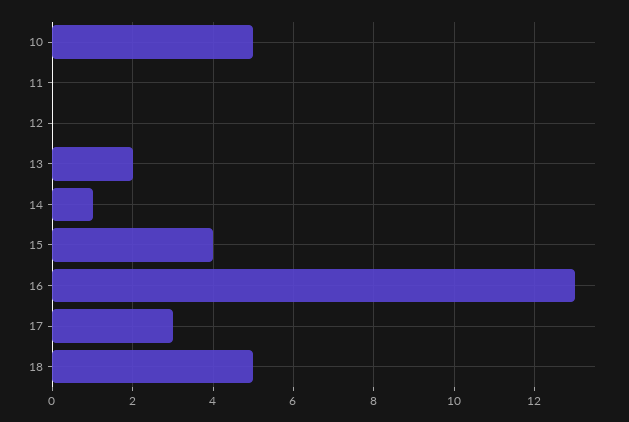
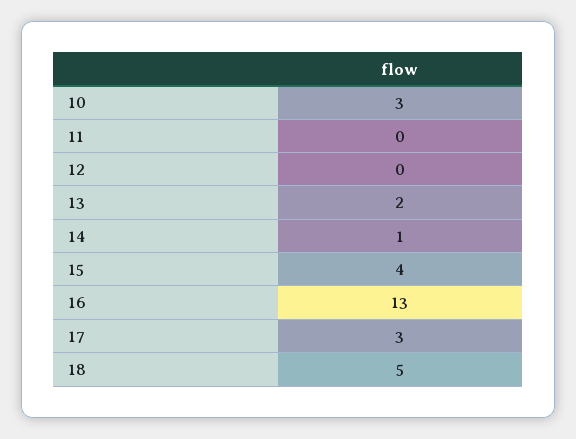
  {
-   "10": 5,
+   "10": 3,
    "11": 0,
    "12": 0,
    "13": 2,
    "14": 1,
    "15": 4,
    "16": 13,
    "17": 3,
    "18": 5
  }

